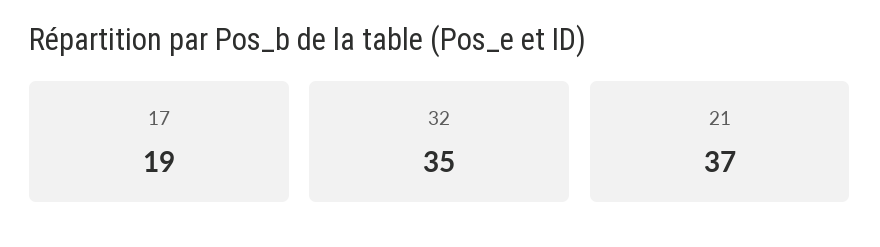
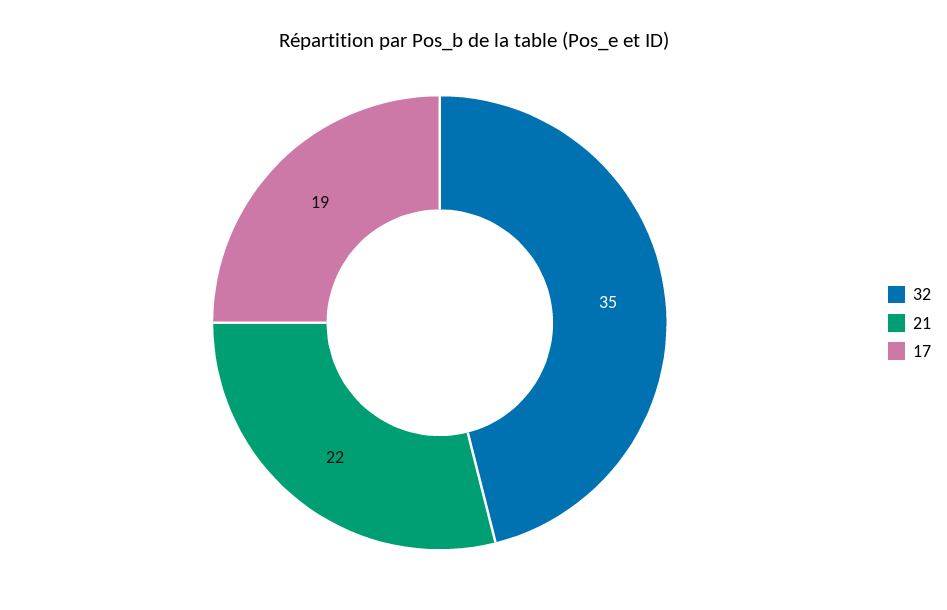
  {
    "17": 19,
    "32": 35,
-   "21": 37
+   "21": 22
  }

